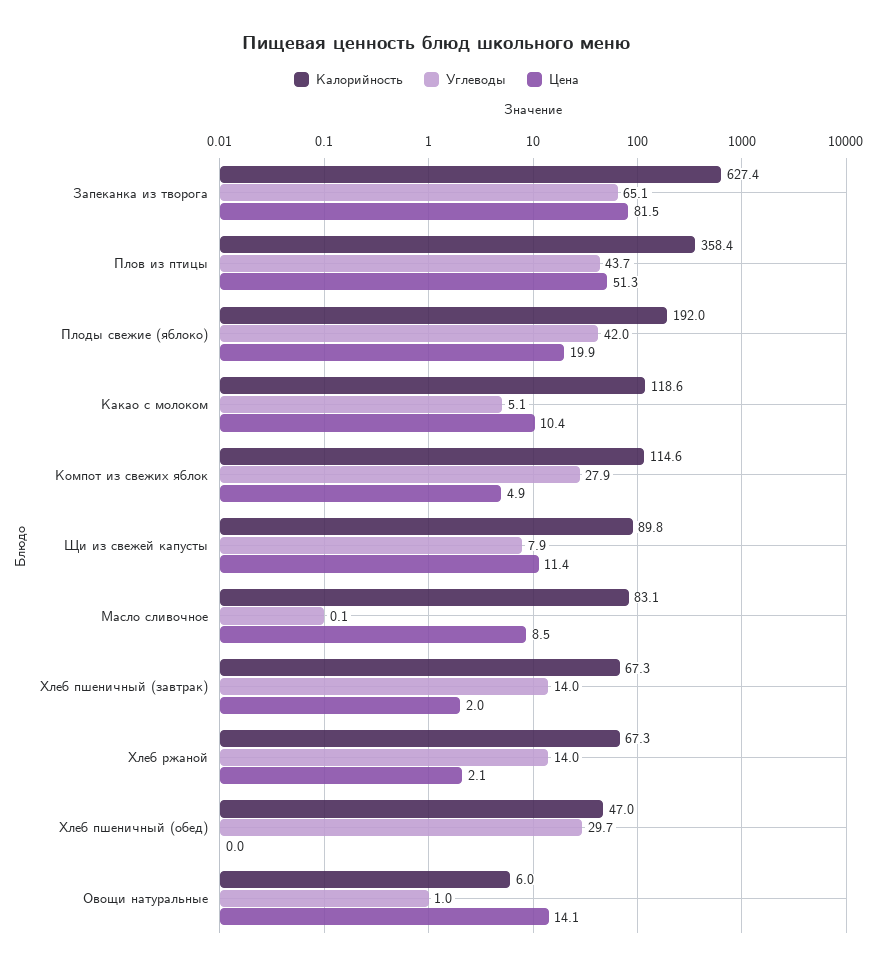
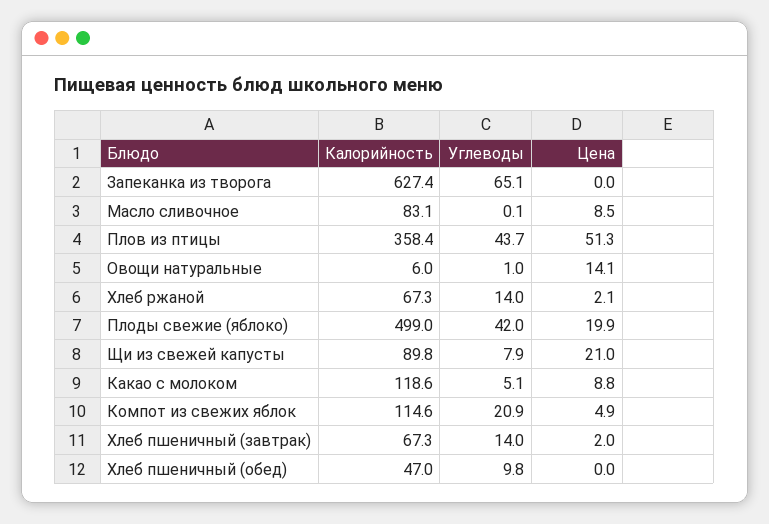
  {
    "Калорийность": {
      "Запеканка из творога": 627.4,
      "Плов из птицы": 358.4,
-     "Плоды свежие (яблоко)": 192,
+     "Плоды свежие (яблоко)": 499,
      "Какао с молоком": 118.6,
      "Компот из свежих яблок": 114.6,
      "Щи из свежей капусты": 89.8,
      "Масло сливочное": 83.1,
      "Хлеб пшеничный (завтрак)": 67.3,
      "Хлеб ржаной": 67.3,
      "Хлеб пшеничный (обед)": 47,
      "Овощи натуральные": 6
    },
    "Углеводы": {
      "Запеканка из творога": 65.1,
      "Плов из птицы": 43.7,
      "Плоды свежие (яблоко)": 42,
      "Какао с молоком": 5.1,
-     "Компот из свежих яблок": 27.9,
+     "Компот из свежих яблок": 20.9,
      "Щи из свежей капусты": 7.9,
      "Масло сливочное": 0.1,
      "Хлеб пшеничный (завтрак)": 14,
      "Хлеб ржаной": 14,
-     "Хлеб пшеничный (обед)": 29.7,
+     "Хлеб пшеничный (обед)": 9.8,
      "Овощи натуральные": 1
    },
    "Цена": {
-     "Запеканка из творога": 81.5,
+     "Запеканка из творога": 0,
      "Плов из птицы": 51.3,
      "Плоды свежие (яблоко)": 19.9,
-     "Какао с молоком": 10.4,
+     "Какао с молоком": 8.8,
      "Компот из свежих яблок": 4.9,
-     "Щи из свежей капусты": 11.4,
+     "Щи из свежей капусты": 21,
      "Масло сливочное": 8.5,
      "Хлеб пшеничный (завтрак)": 2,
      "Хлеб ржаной": 2.1,
      "Хлеб пшеничный (обед)": 0,
      "Овощи натуральные": 14.1
    }
  }

